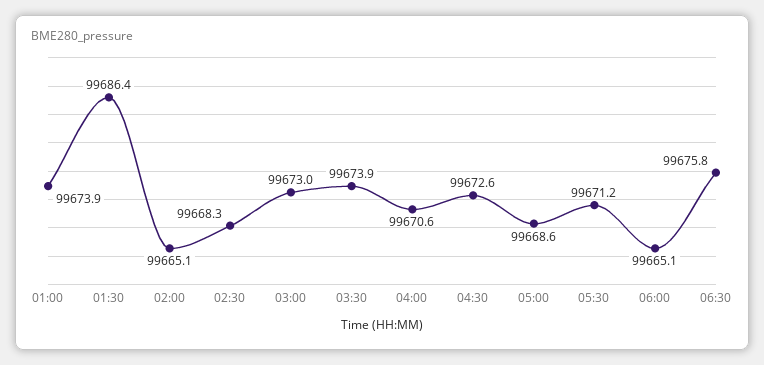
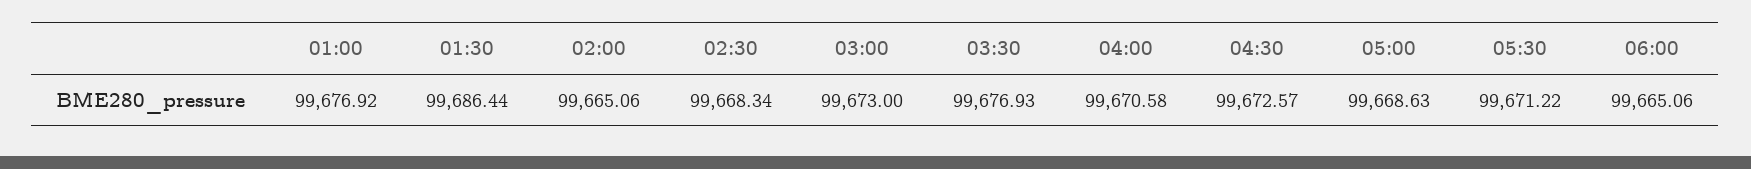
  {
-   "01:00": 99673.9,
+   "01:00": 99676.92,
    "01:30": 99686.44,
    "02:00": 99665.06,
    "02:30": 99668.34,
    "03:00": 99673,
-   "03:30": 99673.9,
+   "03:30": 99676.93,
    "04:00": 99670.58,
    "04:30": 99672.57,
    "05:00": 99668.63,
    "05:30": 99671.22,
-   "06:00": 99665.06,
+   "06:00": 99665.06
-   "06:30": 99675.8
  }

